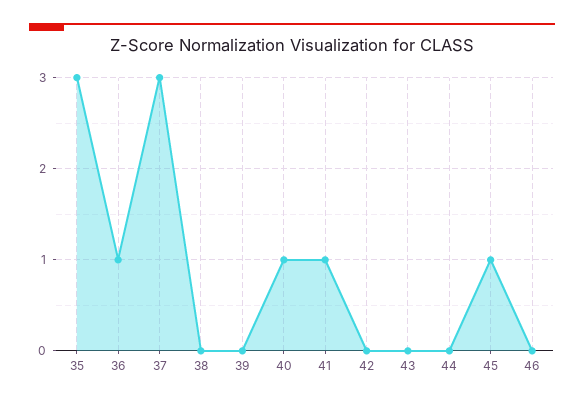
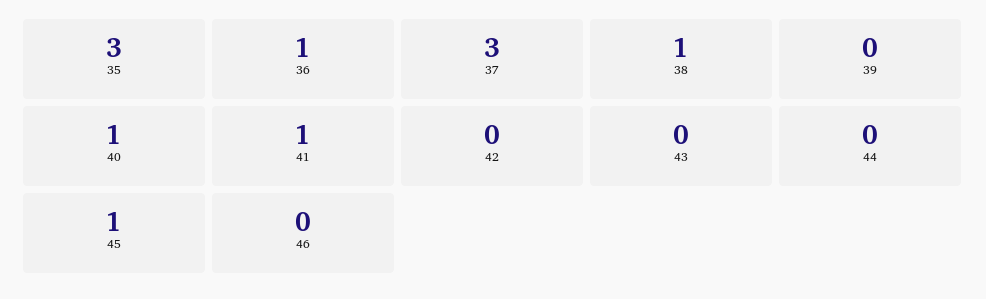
  {
    "35": 3,
    "36": 1,
    "37": 3,
-   "38": 0,
+   "38": 1,
    "39": 0,
    "40": 1,
    "41": 1,
    "42": 0,
    "43": 0,
    "44": 0,
    "45": 1,
    "46": 0
  }

